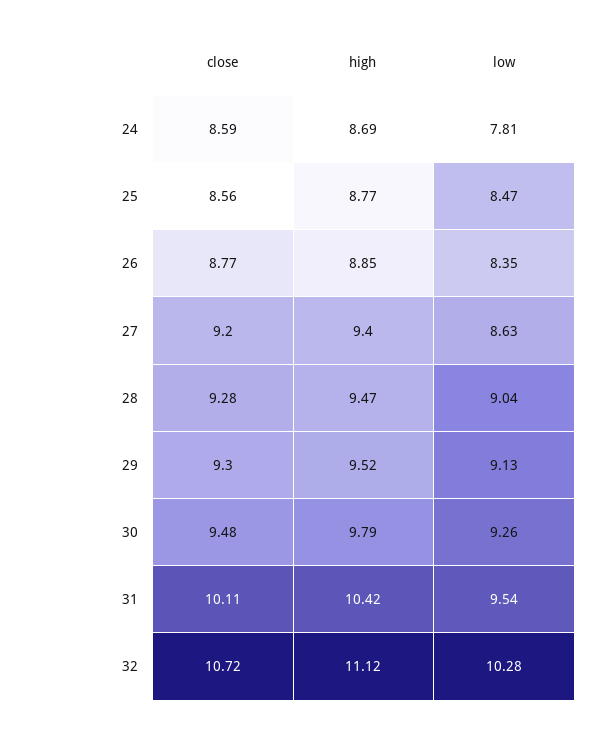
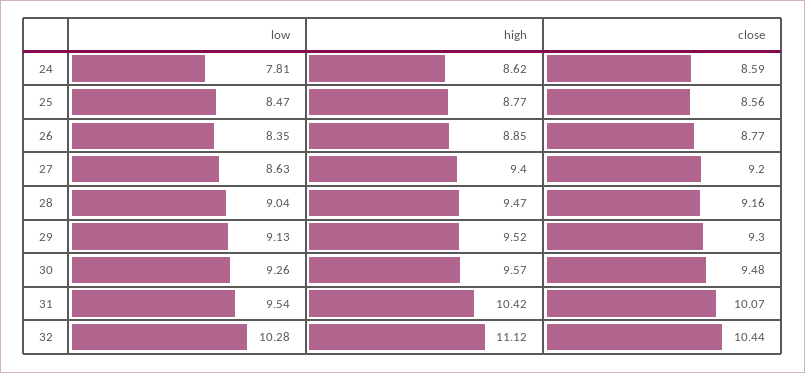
  {
    "close": {
      "24": 8.59,
      "25": 8.56,
      "26": 8.77,
      "27": 9.2,
-     "28": 9.28,
+     "28": 9.16,
      "29": 9.3,
      "30": 9.48,
-     "31": 10.11,
+     "31": 10.07,
-     "32": 10.72
+     "32": 10.44
    },
    "high": {
-     "24": 8.69,
+     "24": 8.62,
      "25": 8.77,
      "26": 8.85,
      "27": 9.4,
      "28": 9.47,
      "29": 9.52,
-     "30": 9.79,
+     "30": 9.57,
      "31": 10.42,
      "32": 11.12
    },
    "low": {
      "24": 7.81,
      "25": 8.47,
      "26": 8.35,
      "27": 8.63,
      "28": 9.04,
      "29": 9.13,
      "30": 9.26,
      "31": 9.54,
      "32": 10.28
    }
  }

